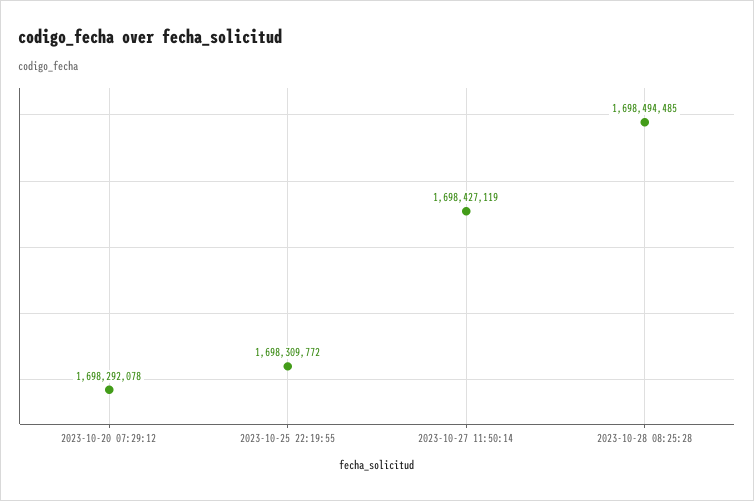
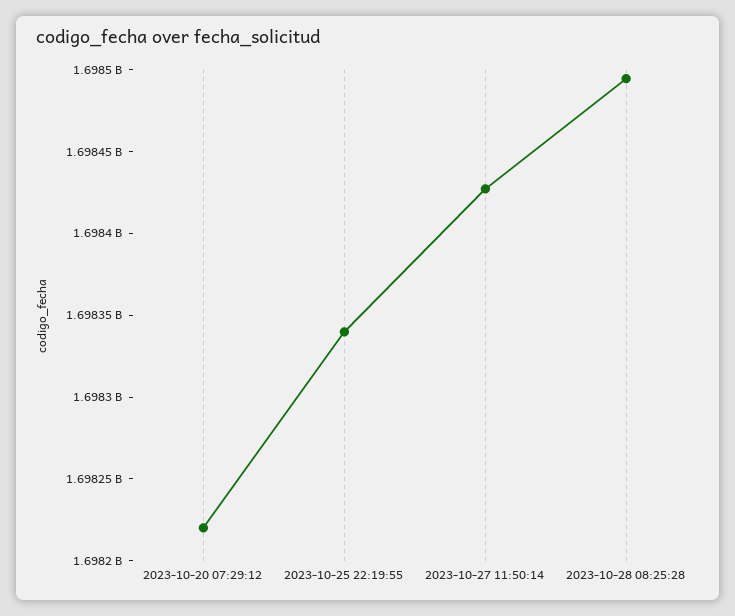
  {
-   "2023-10-20 07:29:12": 1698292078,
+   "2023-10-20 07:29:12": 1698220000,
-   "2023-10-25 22:19:55": 1698309772,
+   "2023-10-25 22:19:55": 1698340000,
    "2023-10-27 11:50:14": 1698427119,
    "2023-10-28 08:25:28": 1698494485
  }

